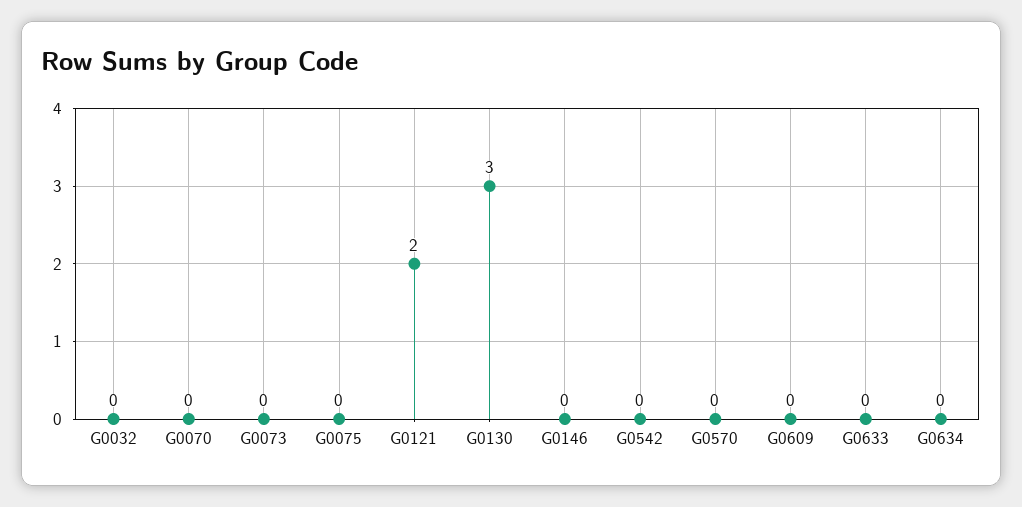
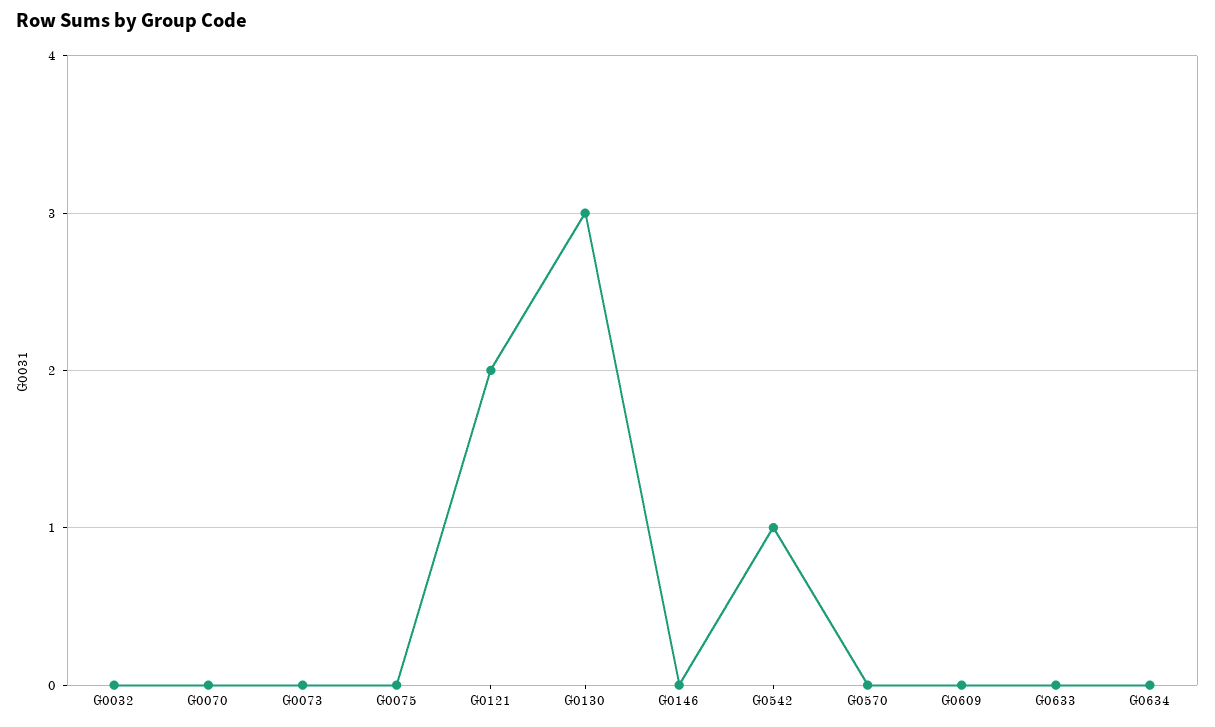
  {
    "G0032": 0,
    "G0070": 0,
    "G0073": 0,
    "G0075": 0,
    "G0121": 2,
    "G0130": 3,
    "G0146": 0,
-   "G0542": 0,
+   "G0542": 1,
    "G0570": 0,
    "G0609": 0,
    "G0633": 0,
    "G0634": 0
  }

